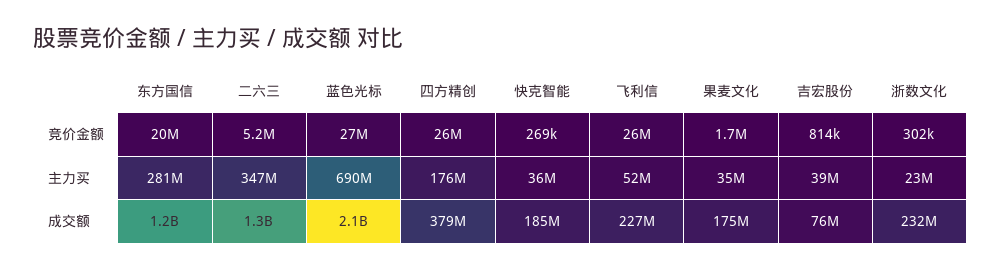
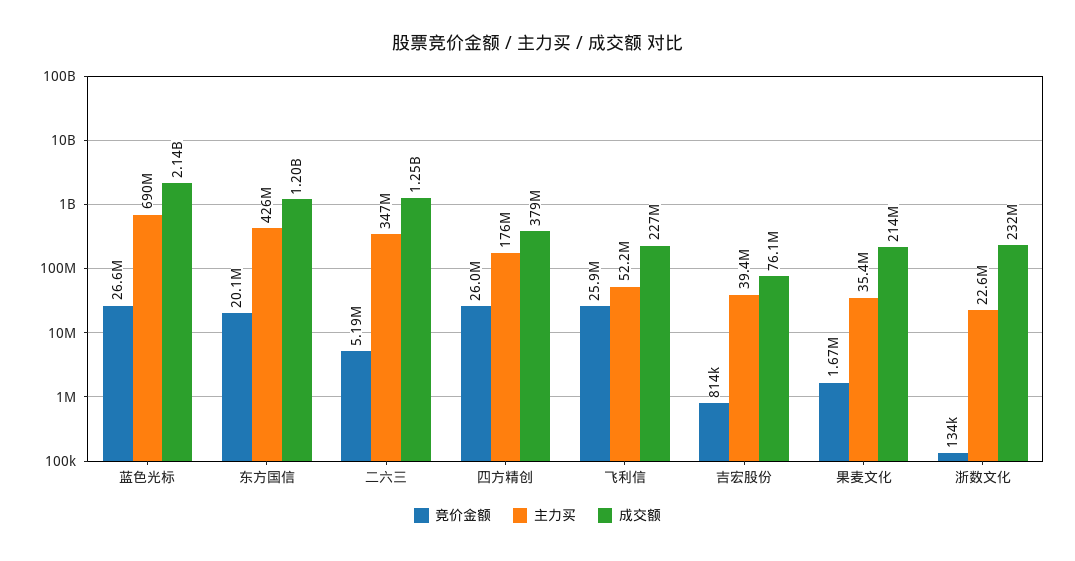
  {
    "竞价金额": {
      "东方国信": 20100000,
      "二六三": 5190000,
      "蓝色光标": 26600000,
      "四方精创": 26000000,
-     "快克智能": 269000,
      "飞利信": 25900000,
      "果麦文化": 1670000,
      "吉宏股份": 814000,
-     "浙数文化": 302000
+     "浙数文化": 134000
    },
    "主力买": {
-     "东方国信": 281000000,
+     "东方国信": 426000000,
      "二六三": 347000000,
      "蓝色光标": 690000000,
      "四方精创": 176000000,
-     "快克智能": 36000000,
      "飞利信": 52200000,
      "果麦文化": 35400000,
      "吉宏股份": 39400000,
      "浙数文化": 22600000
    },
    "成交额": {
      "东方国信": 1200000000,
      "二六三": 1250000000,
      "蓝色光标": 2140000000,
      "四方精创": 379000000,
-     "快克智能": 185000000,
      "飞利信": 227000000,
-     "果麦文化": 175000000,
+     "果麦文化": 214000000,
      "吉宏股份": 76100000,
      "浙数文化": 232000000
    }
  }

